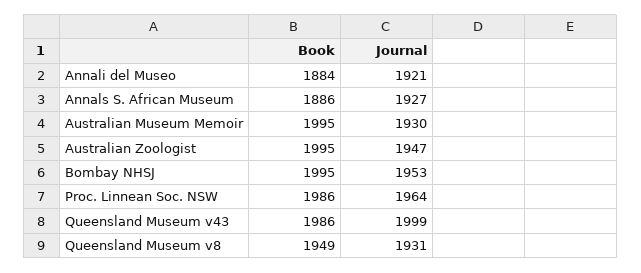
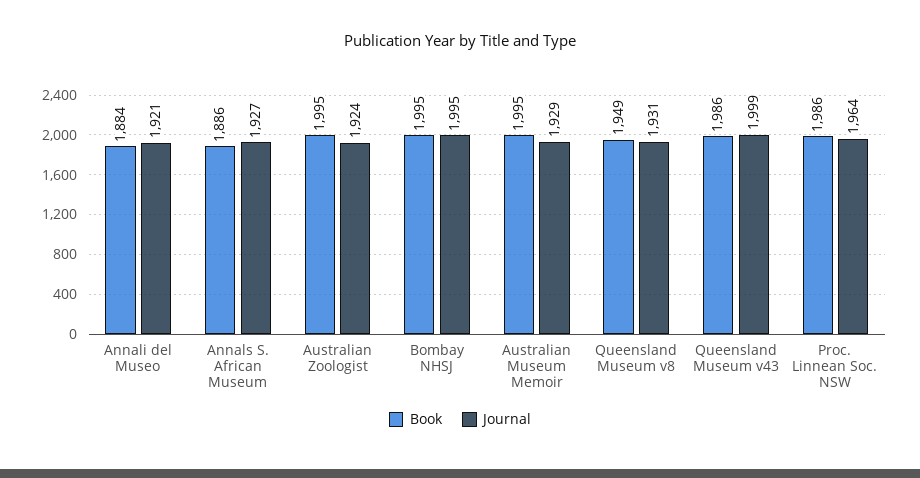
  {
    "Book": {
      "Annali del Museo": 1884,
      "Annals S. African Museum": 1886,
      "Australian Museum Memoir": 1995,
      "Australian Zoologist": 1995,
      "Bombay NHSJ": 1995,
      "Proc. Linnean Soc. NSW": 1986,
      "Queensland Museum v43": 1986,
      "Queensland Museum v8": 1949
    },
    "Journal": {
      "Annali del Museo": 1921,
      "Annals S. African Museum": 1927,
-     "Australian Museum Memoir": 1930,
+     "Australian Museum Memoir": 1929,
-     "Australian Zoologist": 1947,
+     "Australian Zoologist": 1924,
-     "Bombay NHSJ": 1953,
+     "Bombay NHSJ": 1995,
      "Proc. Linnean Soc. NSW": 1964,
      "Queensland Museum v43": 1999,
      "Queensland Museum v8": 1931
    }
  }

